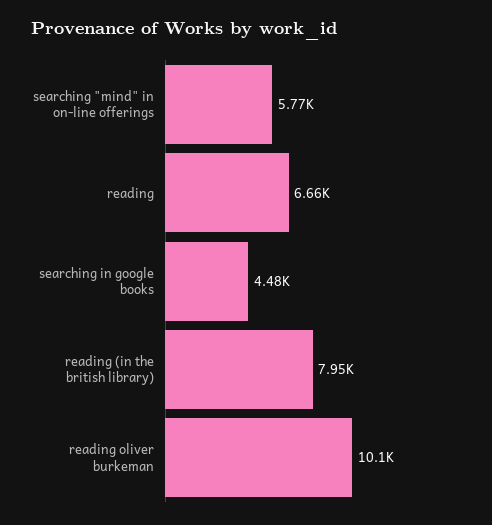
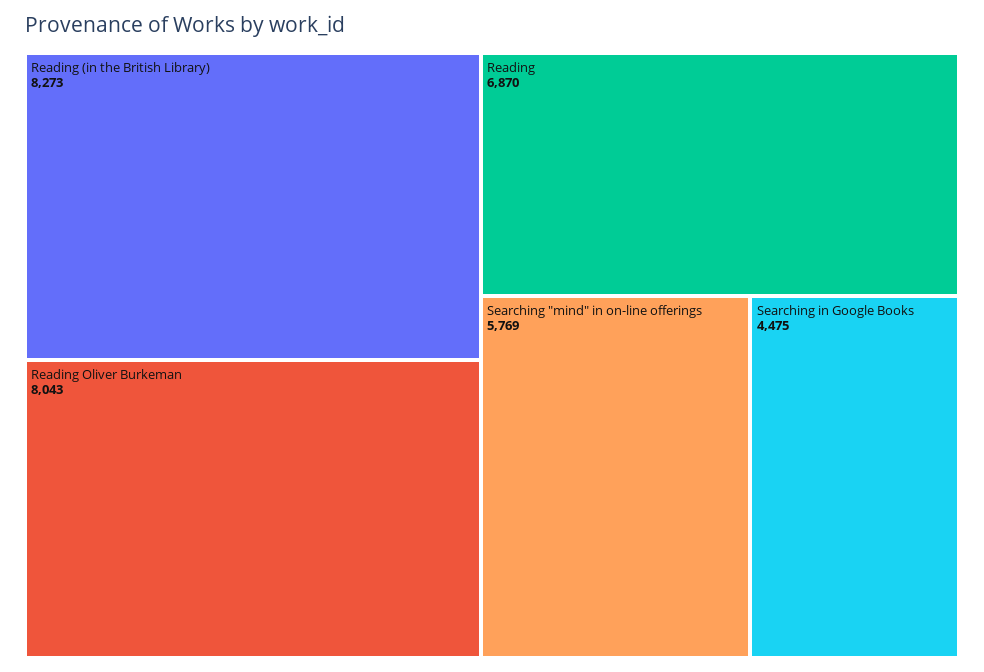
  {
    "searching \"mind\" in on-line offerings": 5769,
-   "reading": 6660,
+   "reading": 6870,
    "searching in google books": 4475,
-   "reading (in the british library)": 7950,
+   "reading (in the british library)": 8273,
-   "reading oliver burkeman": 10100
+   "reading oliver burkeman": 8043
  }

